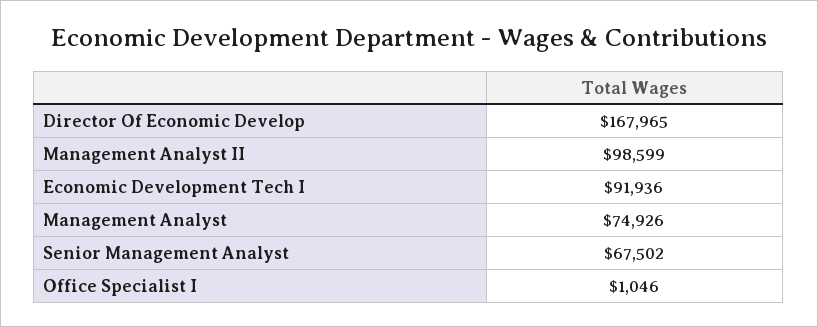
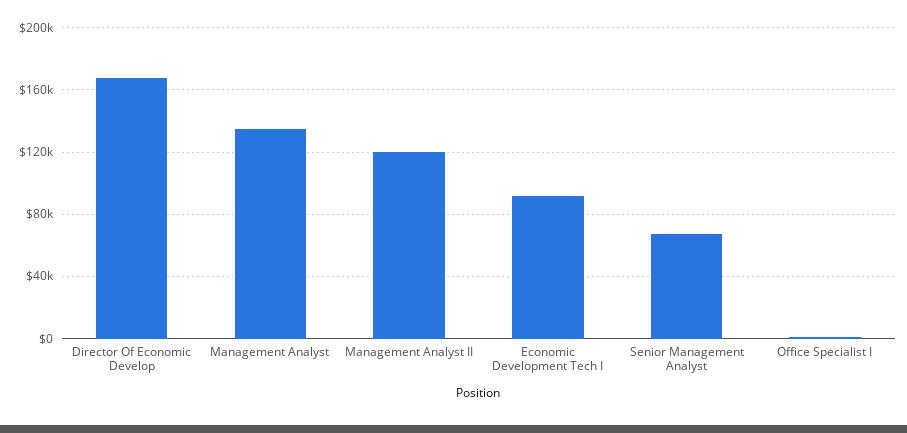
  {
    "Director Of Economic Develop": 167965,
-   "Management Analyst II": 98599,
+   "Management Analyst II": 120000,
    "Economic Development Tech I": 91936,
-   "Management Analyst": 74926,
+   "Management Analyst": 135000,
    "Senior Management Analyst": 67502,
    "Office Specialist I": 1046
  }

